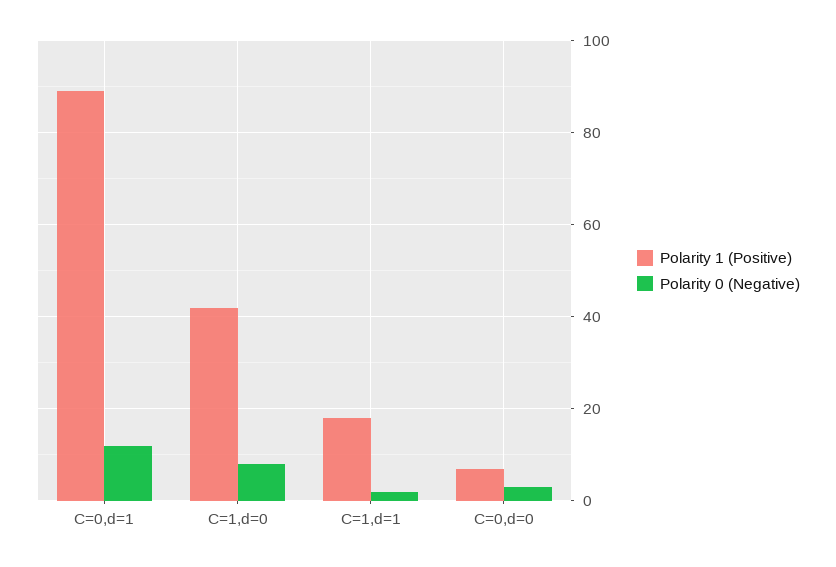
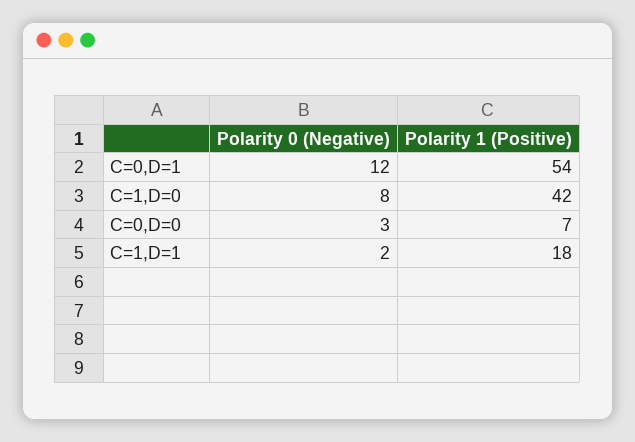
  {
    "Polarity 1 (Positive)": {
-     "C=0,d=1": 90,
+     "C=0,d=1": 54,
      "C=1,d=0": 42,
      "C=1,d=1": 18,
      "C=0,d=0": 7
    },
    "Polarity 0 (Negative)": {
      "C=0,d=1": 12,
      "C=1,d=0": 8,
      "C=1,d=1": 2,
      "C=0,d=0": 3
    }
  }

